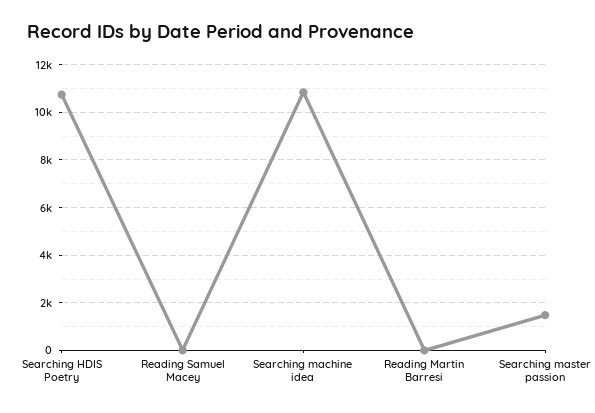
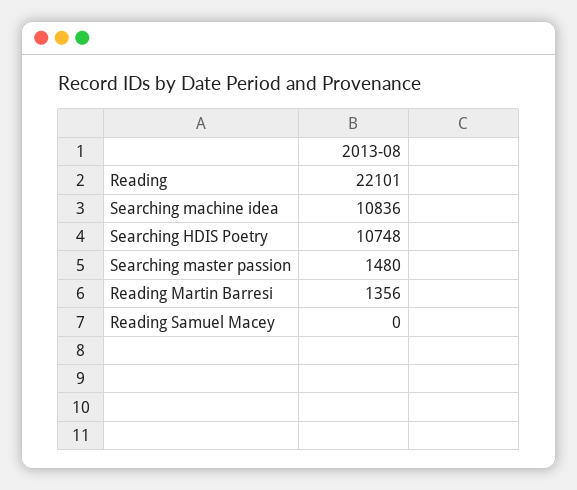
  {
    "Searching HDIS Poetry": 10748,
    "Reading Samuel Macey": 0,
    "Searching machine idea": 10836,
-   "Reading Martin Barresi": 0,
+   "Reading Martin Barresi": 1356,
-   "Searching master passion": 1480
+   "Searching master passion": 1480,
+   "Reading": 22101
  }

